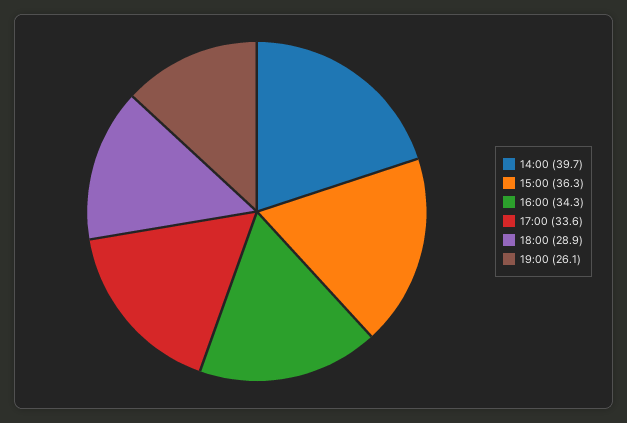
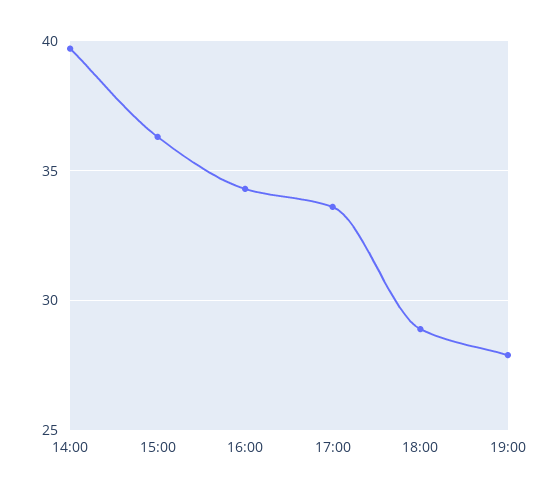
  {
    "14:00": 39.7,
    "15:00": 36.3,
    "16:00": 34.3,
    "17:00": 33.6,
    "18:00": 28.9,
-   "19:00": 26.1
+   "19:00": 28
  }

